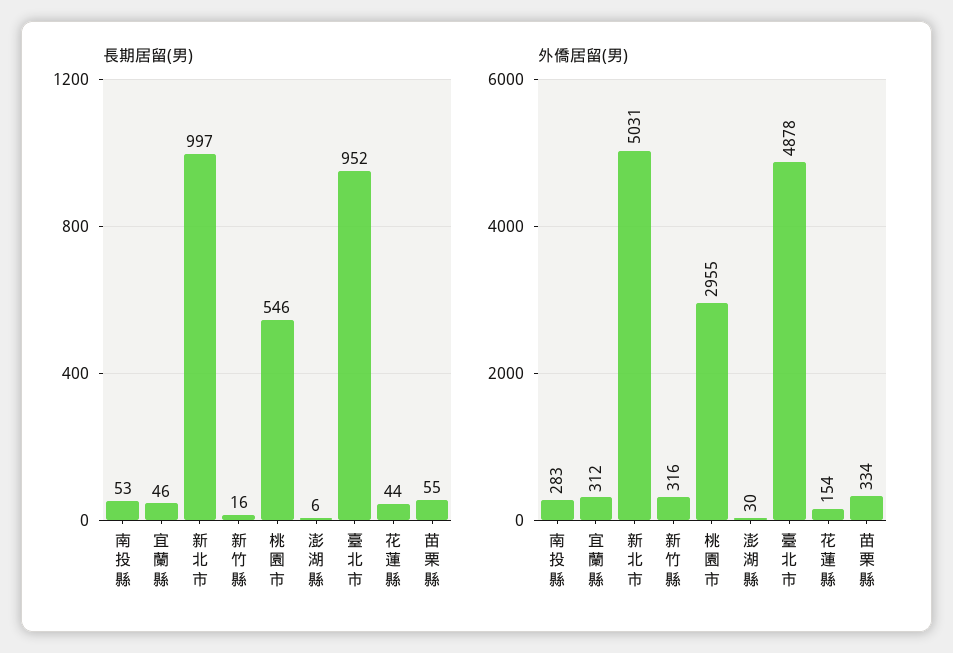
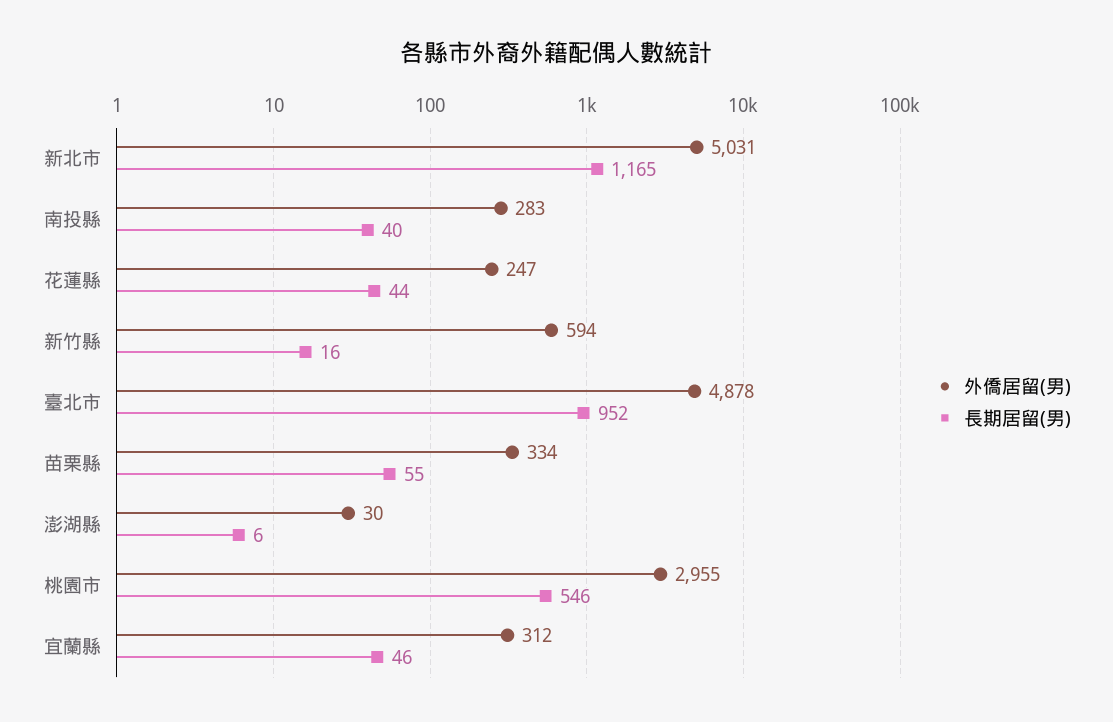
  {
    "長期居留(男)": {
-     "南投縣": 53,
+     "南投縣": 40,
      "宜蘭縣": 46,
-     "新北市": 997,
+     "新北市": 1165,
      "新竹縣": 16,
      "桃園市": 546,
      "澎湖縣": 6,
      "臺北市": 952,
      "花蓮縣": 44,
      "苗栗縣": 55
    },
    "外僑居留(男)": {
      "南投縣": 283,
      "宜蘭縣": 312,
      "新北市": 5031,
-     "新竹縣": 316,
+     "新竹縣": 594,
      "桃園市": 2955,
      "澎湖縣": 30,
      "臺北市": 4878,
-     "花蓮縣": 154,
+     "花蓮縣": 247,
      "苗栗縣": 334
    }
  }

